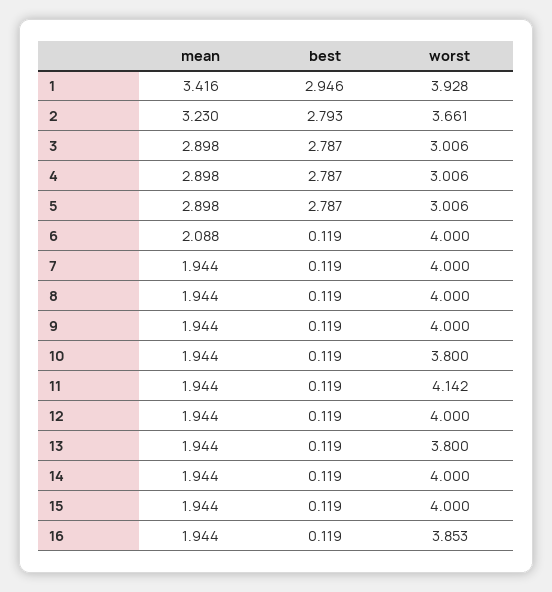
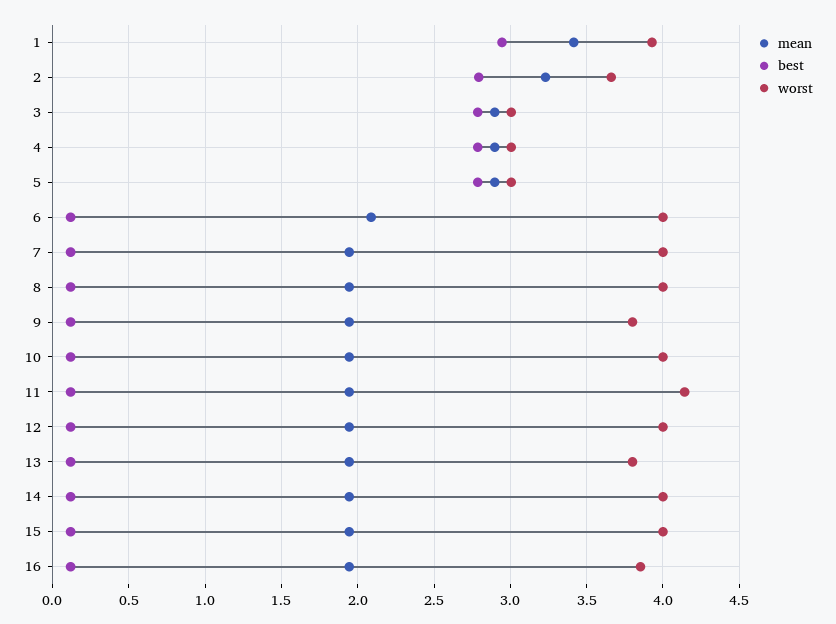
  {
    "mean": {
      "1": 3.416,
      "2": 3.23,
      "3": 2.898,
      "4": 2.898,
      "5": 2.898,
      "6": 2.088,
      "7": 1.944,
      "8": 1.944,
      "9": 1.944,
      "10": 1.944,
      "11": 1.944,
      "12": 1.944,
      "13": 1.944,
      "14": 1.944,
      "15": 1.944,
      "16": 1.944
    },
    "best": {
      "1": 2.946,
      "2": 2.793,
      "3": 2.787,
      "4": 2.787,
      "5": 2.787,
      "6": 0.119,
      "7": 0.119,
      "8": 0.119,
      "9": 0.119,
      "10": 0.119,
      "11": 0.119,
      "12": 0.119,
      "13": 0.119,
      "14": 0.119,
      "15": 0.119,
      "16": 0.119
    },
    "worst": {
      "1": 3.928,
      "2": 3.661,
      "3": 3.006,
      "4": 3.006,
      "5": 3.006,
      "6": 4,
      "7": 4,
      "8": 4,
-     "9": 4,
+     "9": 3.8,
-     "10": 3.8,
+     "10": 4,
      "11": 4.142,
      "12": 4,
      "13": 3.8,
      "14": 4,
      "15": 4,
      "16": 3.853
    }
  }

